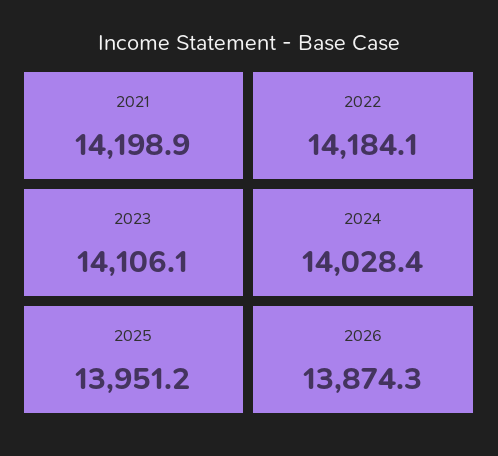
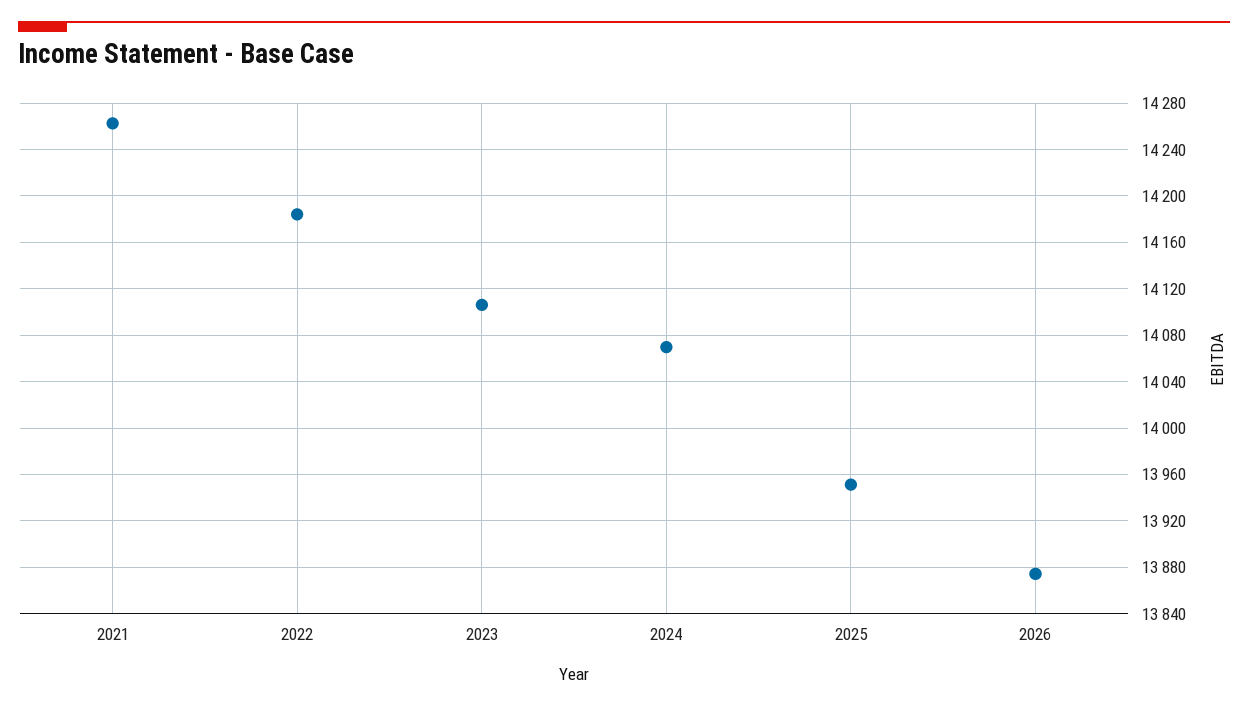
  {
-   "2021": 14198.9,
+   "2021": 14260,
    "2022": 14184.1,
    "2023": 14106.1,
-   "2024": 14028.4,
+   "2024": 14070,
    "2025": 13951.2,
    "2026": 13874.3
  }

